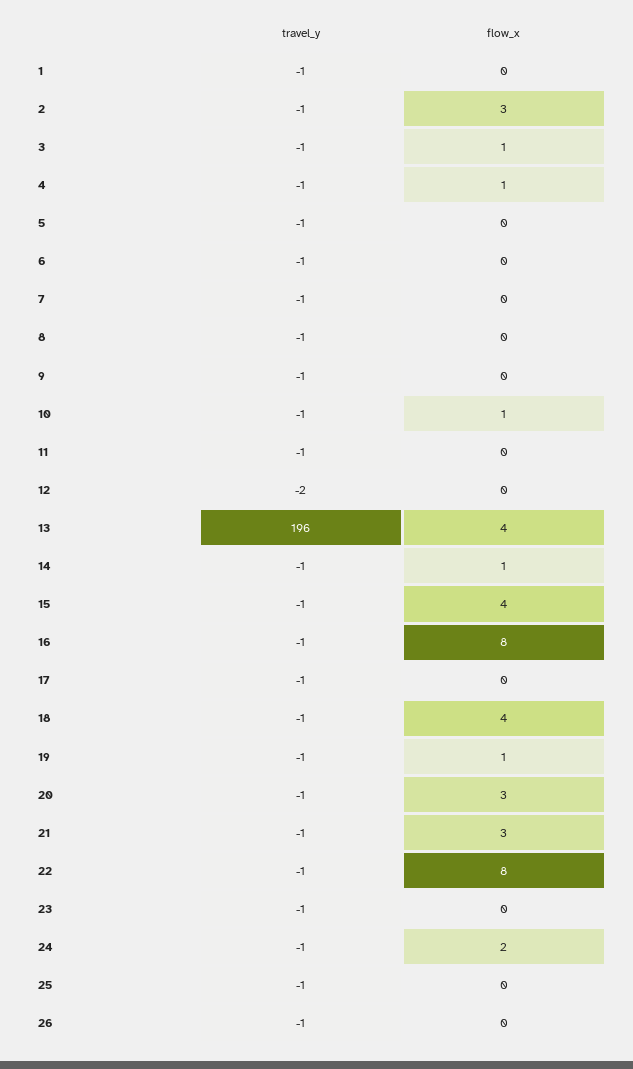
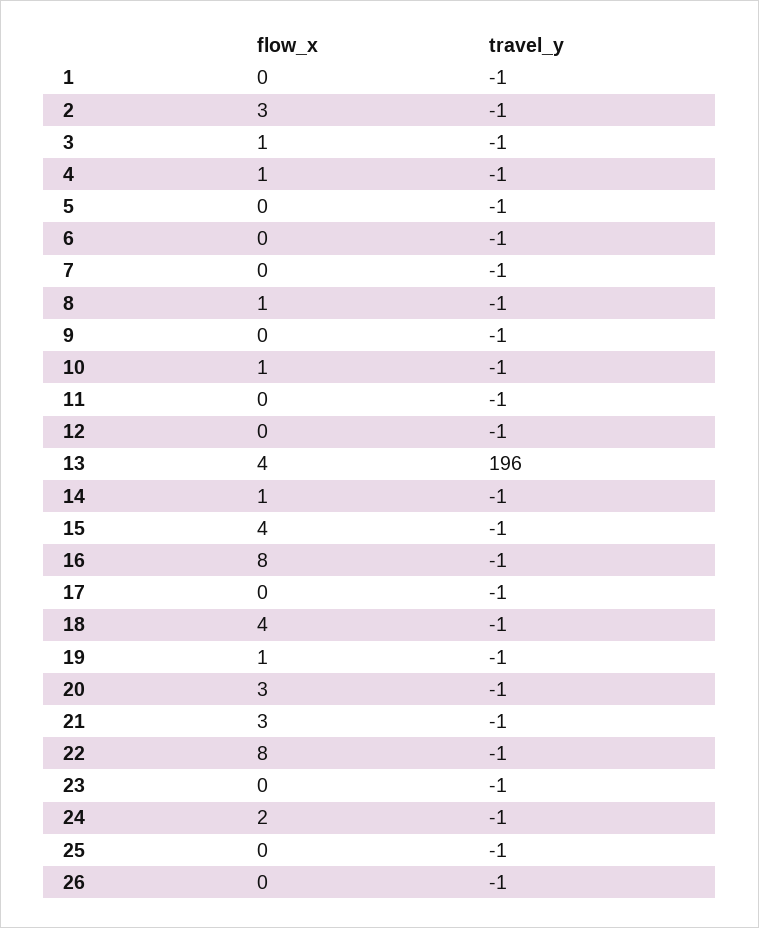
  {
    "travel_y": {
      "1": -1,
      "2": -1,
      "3": -1,
      "4": -1,
      "5": -1,
      "6": -1,
      "7": -1,
      "8": -1,
      "9": -1,
      "10": -1,
      "11": -1,
-     "12": -2,
+     "12": -1,
      "13": 196,
      "14": -1,
      "15": -1,
      "16": -1,
      "17": -1,
      "18": -1,
      "19": -1,
      "20": -1,
      "21": -1,
      "22": -1,
      "23": -1,
      "24": -1,
      "25": -1,
      "26": -1
    },
    "flow_x": {
      "1": 0,
      "2": 3,
      "3": 1,
      "4": 1,
      "5": 0,
      "6": 0,
      "7": 0,
-     "8": 0,
+     "8": 1,
      "9": 0,
      "10": 1,
      "11": 0,
      "12": 0,
      "13": 4,
      "14": 1,
      "15": 4,
      "16": 8,
      "17": 0,
      "18": 4,
      "19": 1,
      "20": 3,
      "21": 3,
      "22": 8,
      "23": 0,
      "24": 2,
      "25": 0,
      "26": 0
    }
  }

